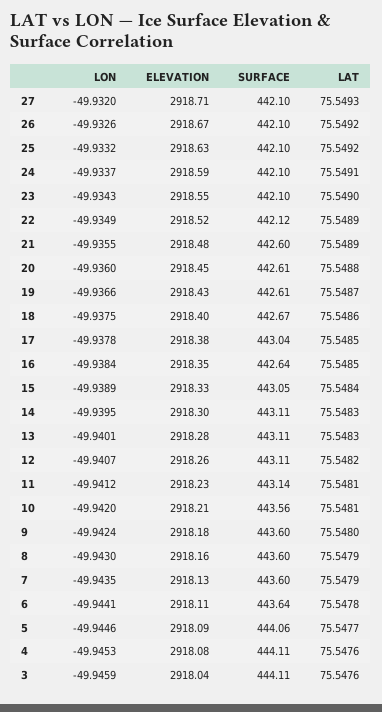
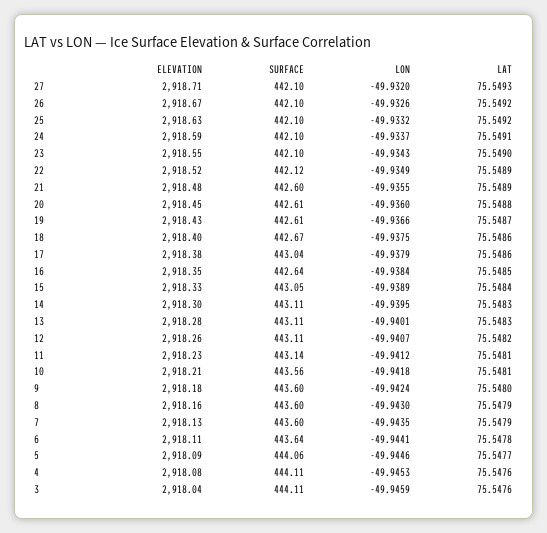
  {
    "LON": {
      "27": -49.932,
      "26": -49.9326,
      "25": -49.9332,
      "24": -49.9337,
      "23": -49.9343,
      "22": -49.9349,
      "21": -49.9355,
      "20": -49.936,
      "19": -49.9366,
      "18": -49.9375,
-     "17": -49.9378,
+     "17": -49.9379,
      "16": -49.9384,
      "15": -49.9389,
      "14": -49.9395,
      "13": -49.9401,
      "12": -49.9407,
      "11": -49.9412,
-     "10": -49.942,
+     "10": -49.9418,
      "9": -49.9424,
      "8": -49.943,
      "7": -49.9435,
      "6": -49.9441,
      "5": -49.9446,
      "4": -49.9453,
      "3": -49.9459
    },
    "ELEVATION": {
      "27": 2918.71,
      "26": 2918.67,
      "25": 2918.63,
      "24": 2918.59,
      "23": 2918.55,
      "22": 2918.52,
      "21": 2918.48,
      "20": 2918.45,
      "19": 2918.43,
      "18": 2918.4,
      "17": 2918.38,
      "16": 2918.35,
      "15": 2918.33,
      "14": 2918.3,
      "13": 2918.28,
      "12": 2918.26,
      "11": 2918.23,
      "10": 2918.21,
      "9": 2918.18,
      "8": 2918.16,
      "7": 2918.13,
      "6": 2918.11,
      "5": 2918.09,
      "4": 2918.08,
      "3": 2918.04
    },
    "SURFACE": {
      "27": 442.1,
      "26": 442.1,
      "25": 442.1,
      "24": 442.1,
      "23": 442.1,
      "22": 442.12,
      "21": 442.6,
      "20": 442.61,
      "19": 442.61,
      "18": 442.67,
      "17": 443.04,
      "16": 442.64,
      "15": 443.05,
      "14": 443.11,
      "13": 443.11,
      "12": 443.11,
      "11": 443.14,
      "10": 443.56,
      "9": 443.6,
      "8": 443.6,
      "7": 443.6,
      "6": 443.64,
      "5": 444.06,
      "4": 444.11,
      "3": 444.11
    },
    "LAT": {
      "27": 75.5493,
      "26": 75.5492,
      "25": 75.5492,
      "24": 75.5491,
      "23": 75.549,
      "22": 75.5489,
      "21": 75.5489,
      "20": 75.5488,
      "19": 75.5487,
      "18": 75.5486,
-     "17": 75.5485,
+     "17": 75.5486,
      "16": 75.5485,
      "15": 75.5484,
      "14": 75.5483,
      "13": 75.5483,
      "12": 75.5482,
      "11": 75.5481,
      "10": 75.5481,
      "9": 75.548,
      "8": 75.5479,
      "7": 75.5479,
      "6": 75.5478,
      "5": 75.5477,
      "4": 75.5476,
      "3": 75.5476
    }
  }

